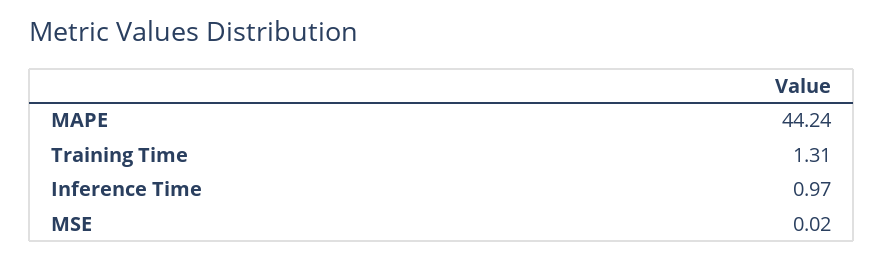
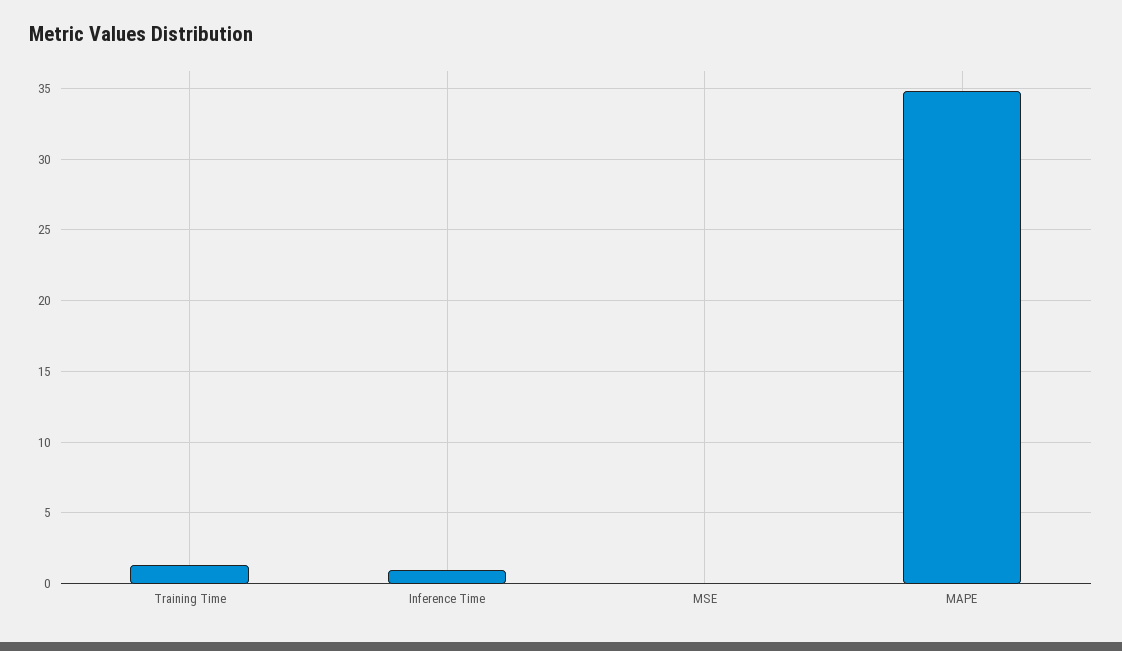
  {
-   "MAPE": 44.24,
+   "MAPE": 35,
    "Training Time": 1.31,
    "Inference Time": 0.97,
    "MSE": 0.02
  }

